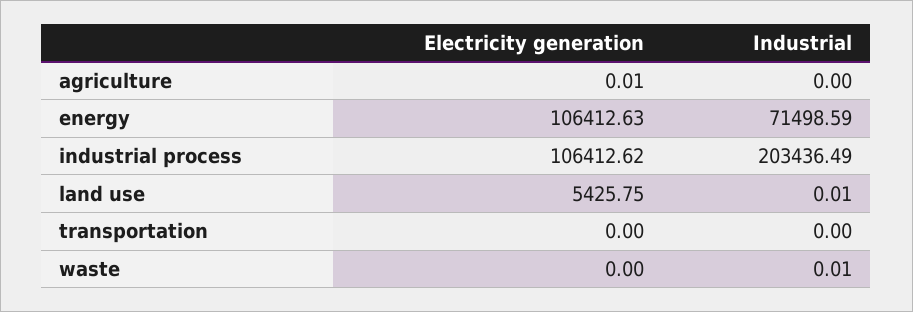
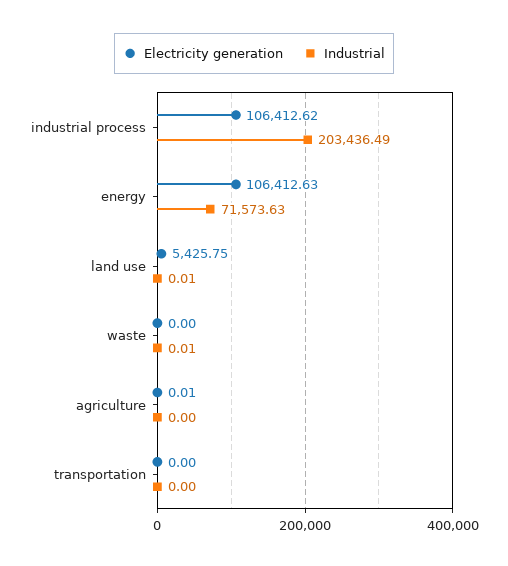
  {
    "Electricity generation": {
      "agriculture": 0.01,
      "energy": 106412.63,
      "industrial process": 106412.62,
      "land use": 5425.75,
      "transportation": 0,
      "waste": 0
    },
    "Industrial": {
      "agriculture": 0,
-     "energy": 71498.59,
+     "energy": 71573.63,
      "industrial process": 203436.49,
      "land use": 0.01,
      "transportation": 0,
      "waste": 0.01
    }
  }

